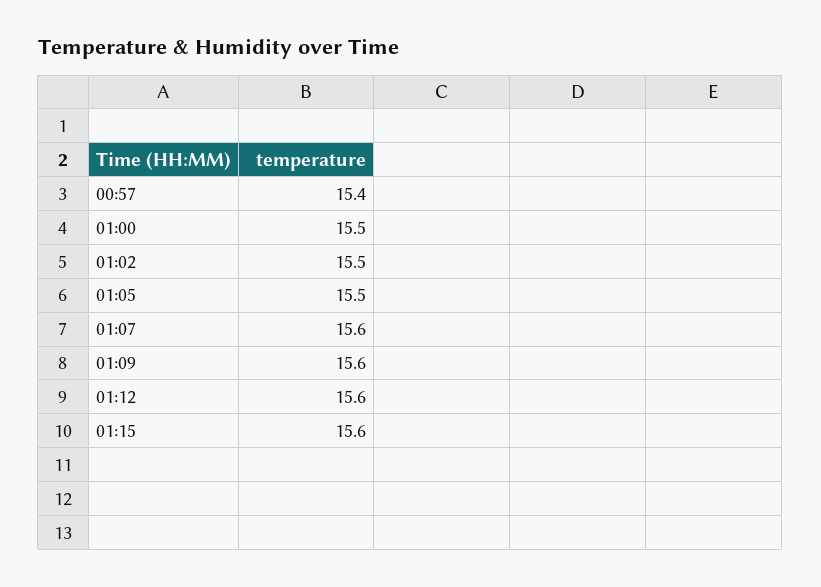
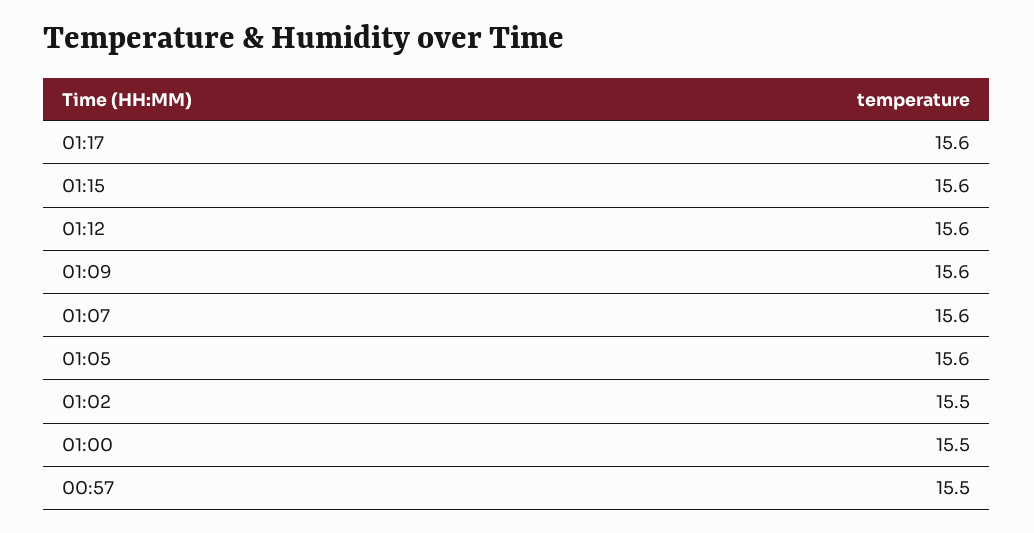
  {
-   "00:57": 15.4,
+   "00:57": 15.5,
    "01:00": 15.5,
    "01:02": 15.5,
-   "01:05": 15.5,
+   "01:05": 15.6,
    "01:07": 15.6,
    "01:09": 15.6,
    "01:12": 15.6,
-   "01:15": 15.6
+   "01:15": 15.6,
+   "01:17": 15.6
  }

